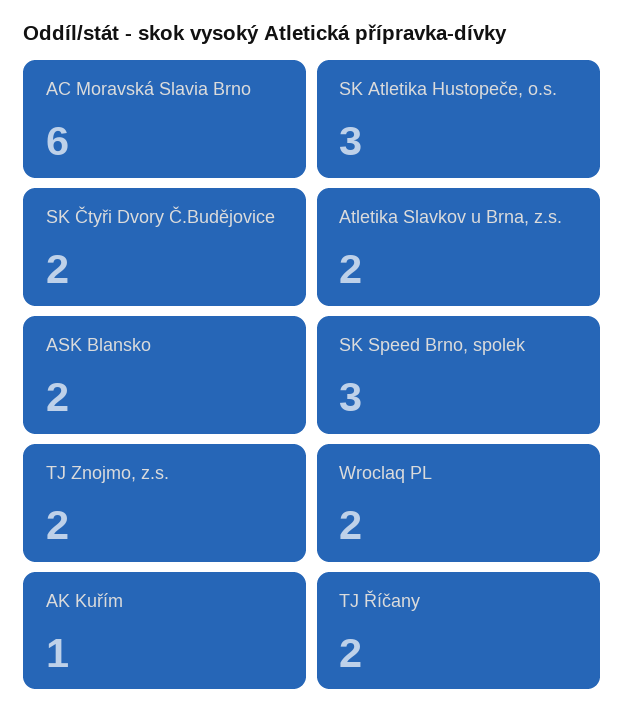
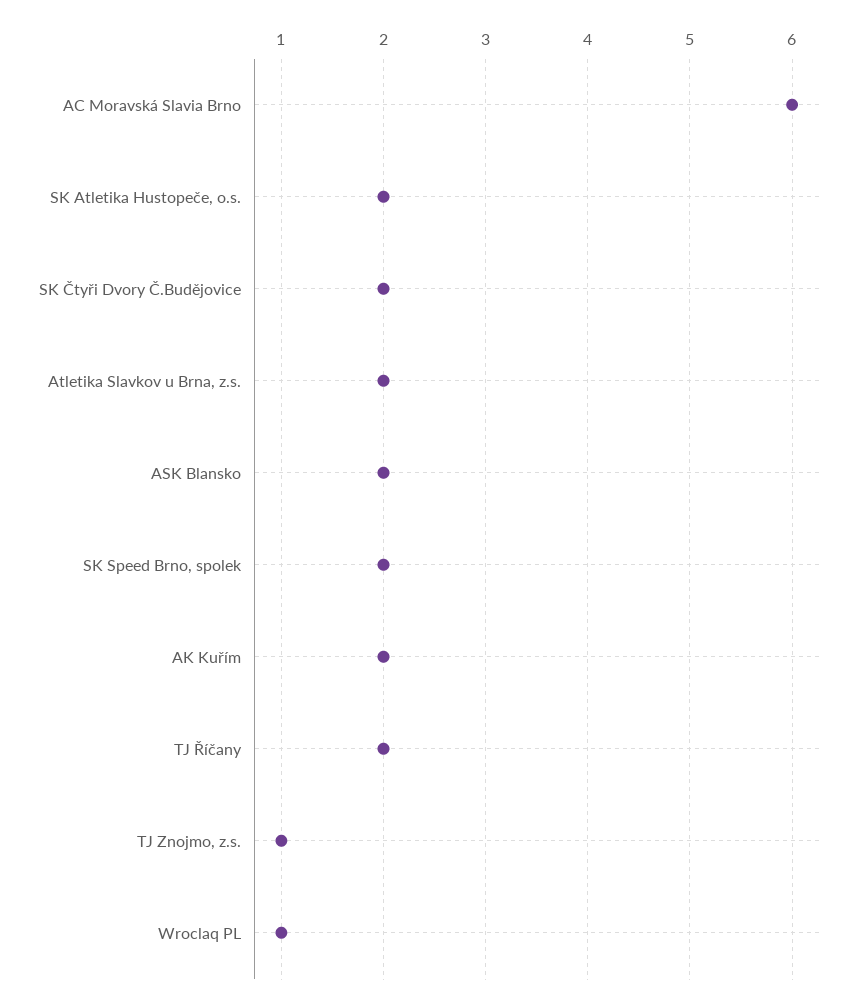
  {
    "AC Moravská Slavia Brno": 6,
-   "SK Atletika Hustopeče, o.s.": 3,
+   "SK Atletika Hustopeče, o.s.": 2,
    "SK Čtyři Dvory Č.Budějovice": 2,
    "Atletika Slavkov u Brna, z.s.": 2,
    "ASK Blansko": 2,
-   "SK Speed Brno, spolek": 3,
+   "SK Speed Brno, spolek": 2,
-   "TJ Znojmo, z.s.": 2,
+   "TJ Znojmo, z.s.": 1,
-   "Wroclaq PL": 2,
+   "Wroclaq PL": 1,
-   "AK Kuřím": 1,
+   "AK Kuřím": 2,
    "TJ Říčany": 2
  }

